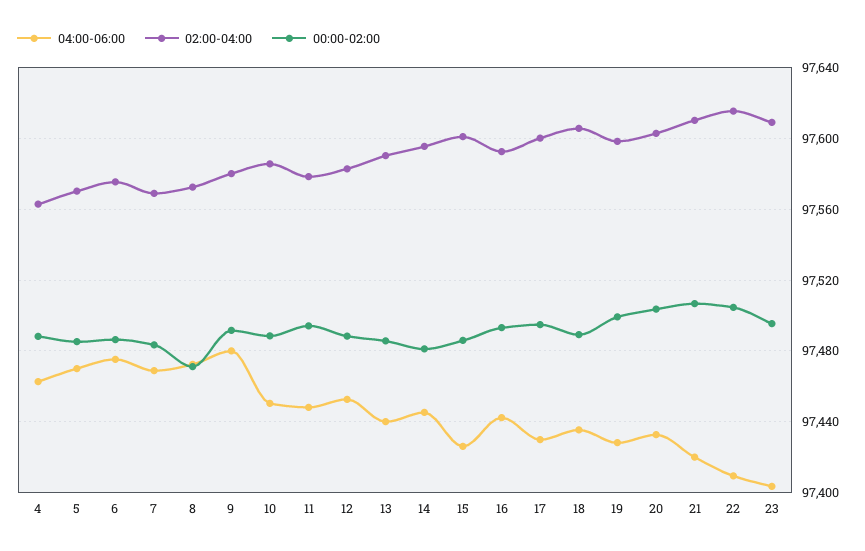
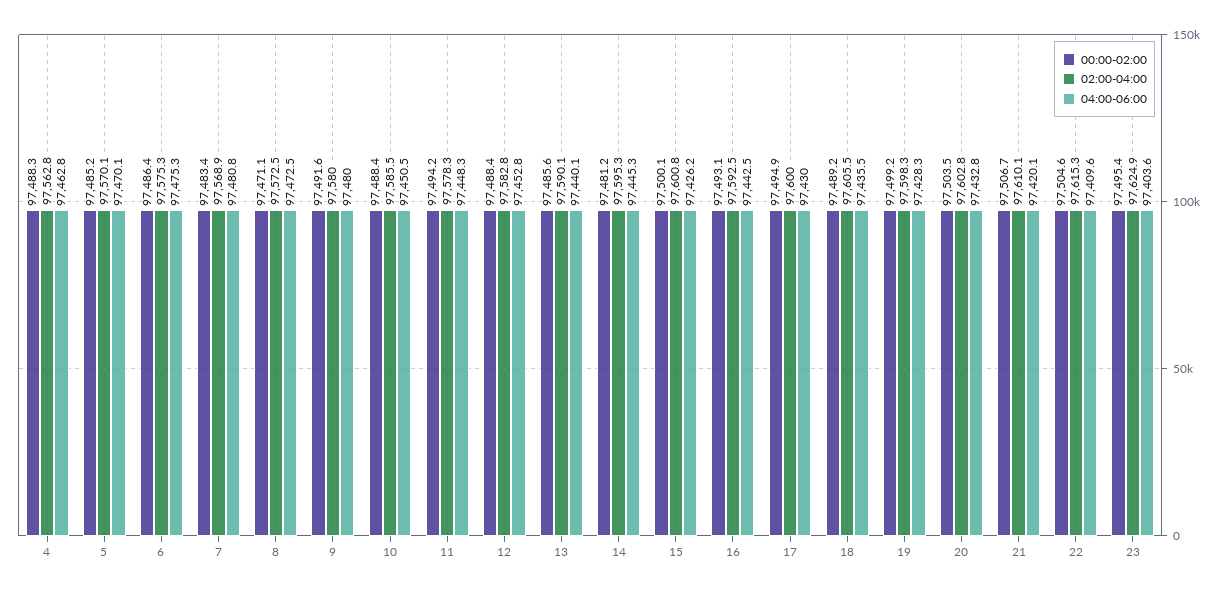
  {
    "04:00-06:00": {
      "4": 97462.8,
      "5": 97470.1,
      "6": 97475.3,
-     "7": 97470,
+     "7": 97480.8,
      "8": 97472.5,
      "9": 97480,
      "10": 97450.5,
      "11": 97448.3,
      "12": 97452.8,
      "13": 97440.1,
      "14": 97445.3,
      "15": 97426.2,
      "16": 97442.5,
      "17": 97430,
      "18": 97435.5,
      "19": 97428.3,
      "20": 97432.8,
      "21": 97420.1,
      "22": 97409.6,
      "23": 97403.6
    },
    "02:00-04:00": {
      "4": 97562.8,
      "5": 97570.1,
      "6": 97575.3,
      "7": 97568.9,
      "8": 97572.5,
      "9": 97580,
      "10": 97585.5,
      "11": 97578.3,
      "12": 97582.8,
      "13": 97590.1,
      "14": 97595.3,
      "15": 97600.8,
      "16": 97592.5,
      "17": 97600,
      "18": 97605.5,
      "19": 97598.3,
      "20": 97602.8,
      "21": 97610.1,
      "22": 97615.3,
-     "23": 97610
+     "23": 97624.9
    },
    "00:00-02:00": {
      "4": 97488.3,
      "5": 97485.2,
      "6": 97486.4,
      "7": 97483.4,
      "8": 97471.1,
      "9": 97491.6,
      "10": 97488.4,
      "11": 97494.2,
      "12": 97488.4,
      "13": 97485.6,
      "14": 97481.2,
-     "15": 97485,
+     "15": 97500.1,
      "16": 97493.1,
      "17": 97494.9,
      "18": 97489.2,
      "19": 97499.2,
      "20": 97503.5,
      "21": 97506.7,
      "22": 97504.6,
      "23": 97495.4
    }
  }

